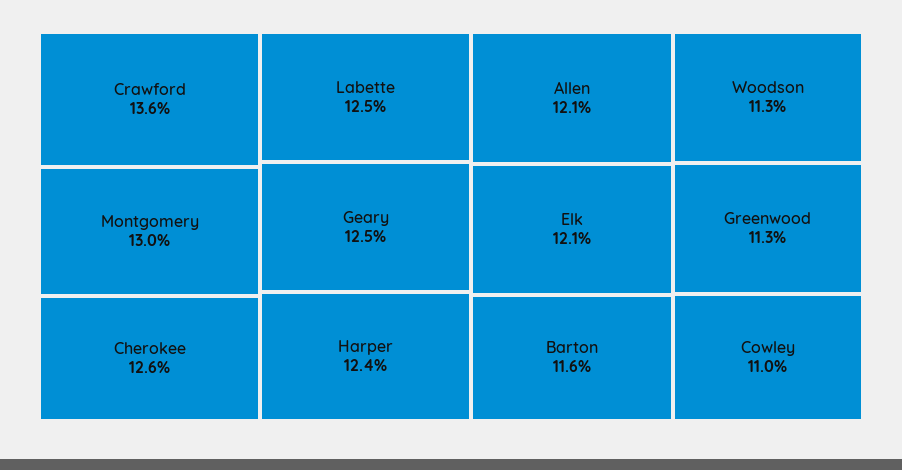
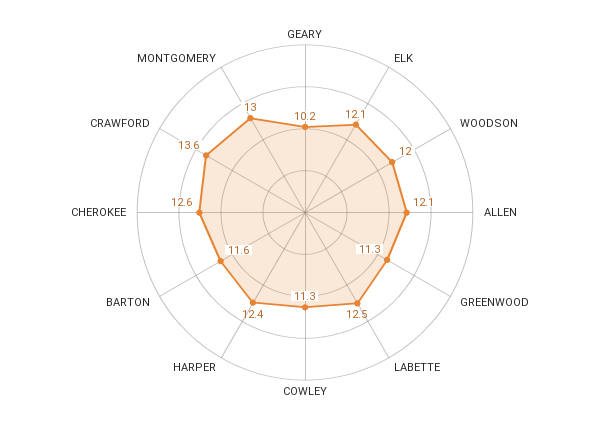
  {
    "Crawford": 13.6,
    "Montgomery": 13,
    "Cherokee": 12.6,
    "Labette": 12.5,
-   "Geary": 12.5,
+   "Geary": 10.2,
    "Harper": 12.4,
    "Allen": 12.1,
    "Elk": 12.1,
    "Barton": 11.6,
-   "Woodson": 11.3,
+   "Woodson": 12,
    "Greenwood": 11.3,
-   "Cowley": 11
+   "Cowley": 11.3
  }

